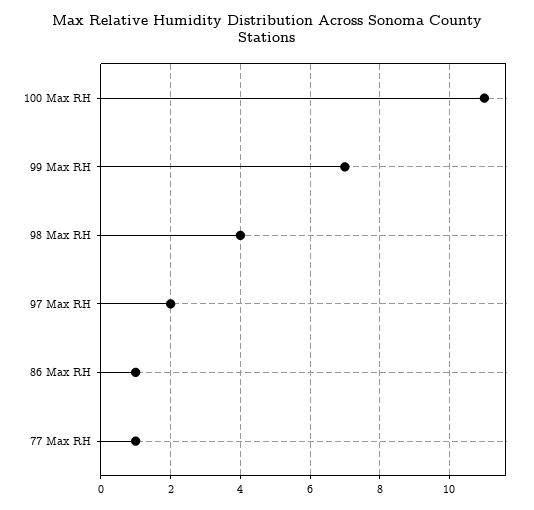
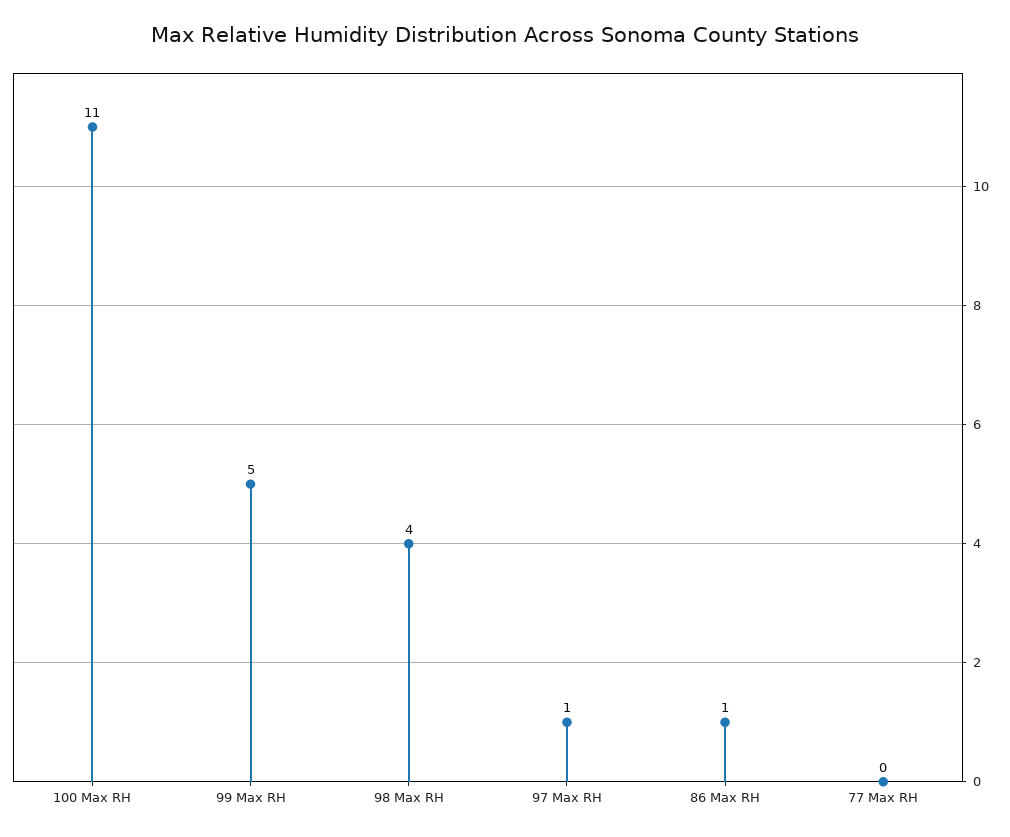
  {
    "100 Max RH": 11,
-   "99 Max RH": 7,
+   "99 Max RH": 5,
    "98 Max RH": 4,
-   "97 Max RH": 2,
+   "97 Max RH": 1,
    "86 Max RH": 1,
-   "77 Max RH": 1
+   "77 Max RH": 0
  }

